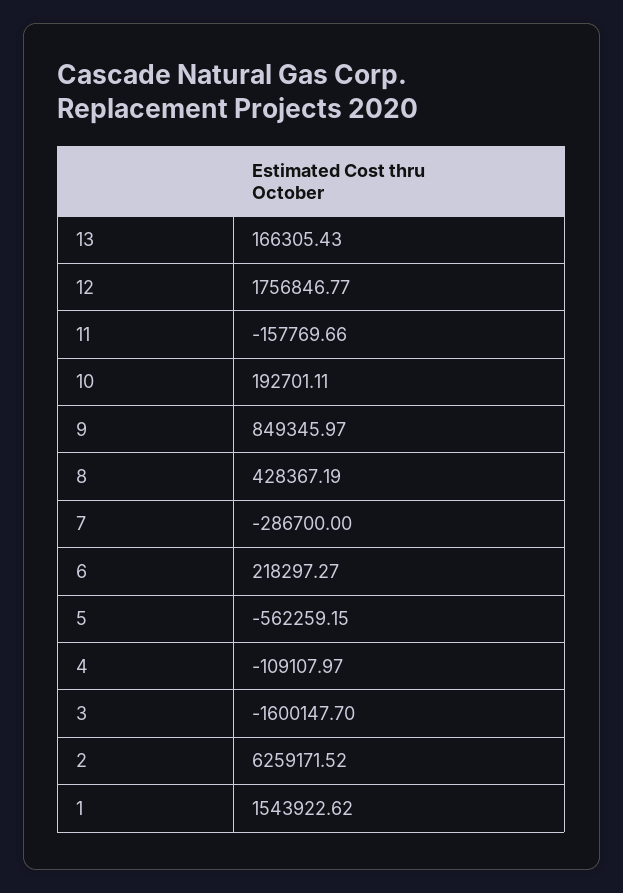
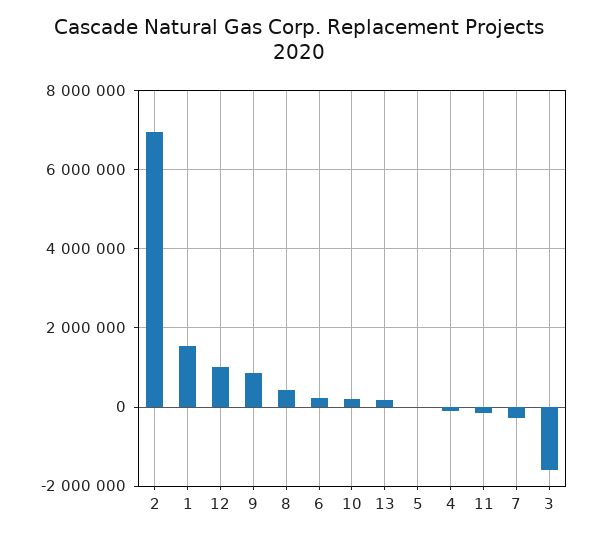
  {
    "13": 166305.43,
-   "12": 1756846.77,
+   "12": 1000000,
    "11": -157769.66,
    "10": 192701.11,
    "9": 849345.97,
    "8": 428367.19,
    "7": -286700,
    "6": 218297.27,
-   "5": -562259.15,
+   "5": 0,
    "4": -109107.97,
    "3": -1600147.7,
-   "2": 6259171.52,
+   "2": 7000000,
    "1": 1543922.62
  }

